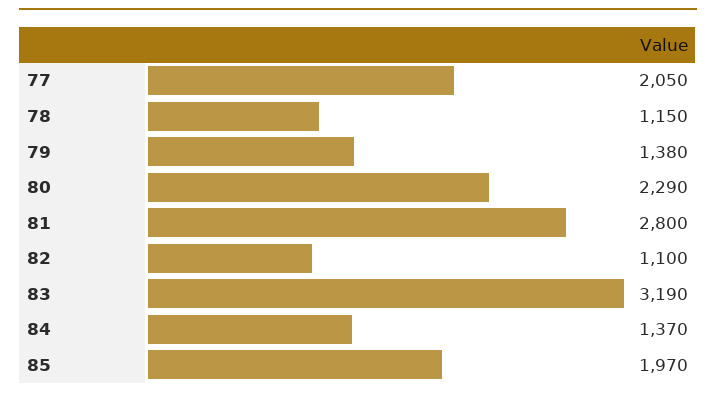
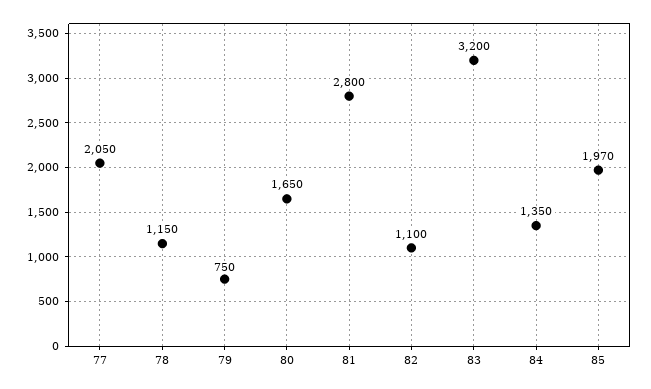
  {
    "77": 2050,
    "78": 1150,
-   "79": 1380,
+   "79": 750,
-   "80": 2290,
+   "80": 1650,
    "81": 2800,
    "82": 1100,
-   "83": 3190,
+   "83": 3200,
-   "84": 1370,
+   "84": 1350,
    "85": 1970
  }

